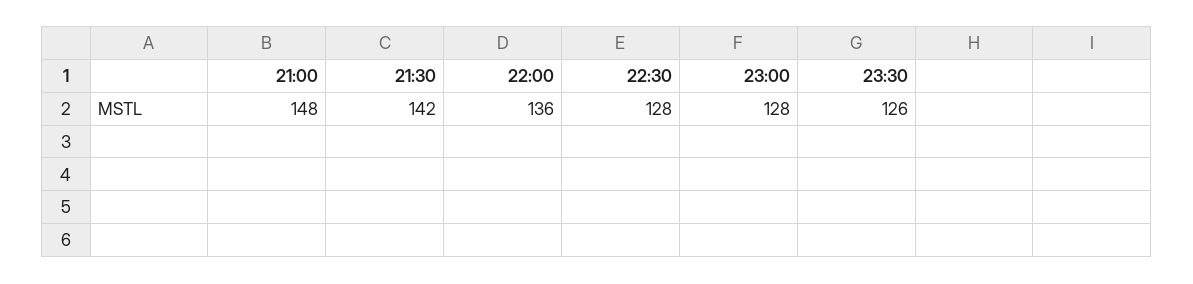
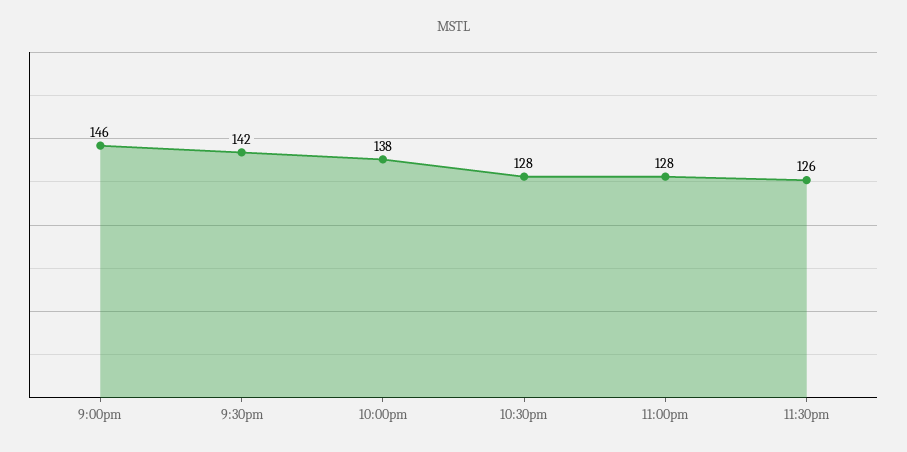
  {
-   "21:00": 148,
+   "21:00": 146,
    "21:30": 142,
-   "22:00": 136,
+   "22:00": 138,
    "22:30": 128,
    "23:00": 128,
    "23:30": 126
  }

